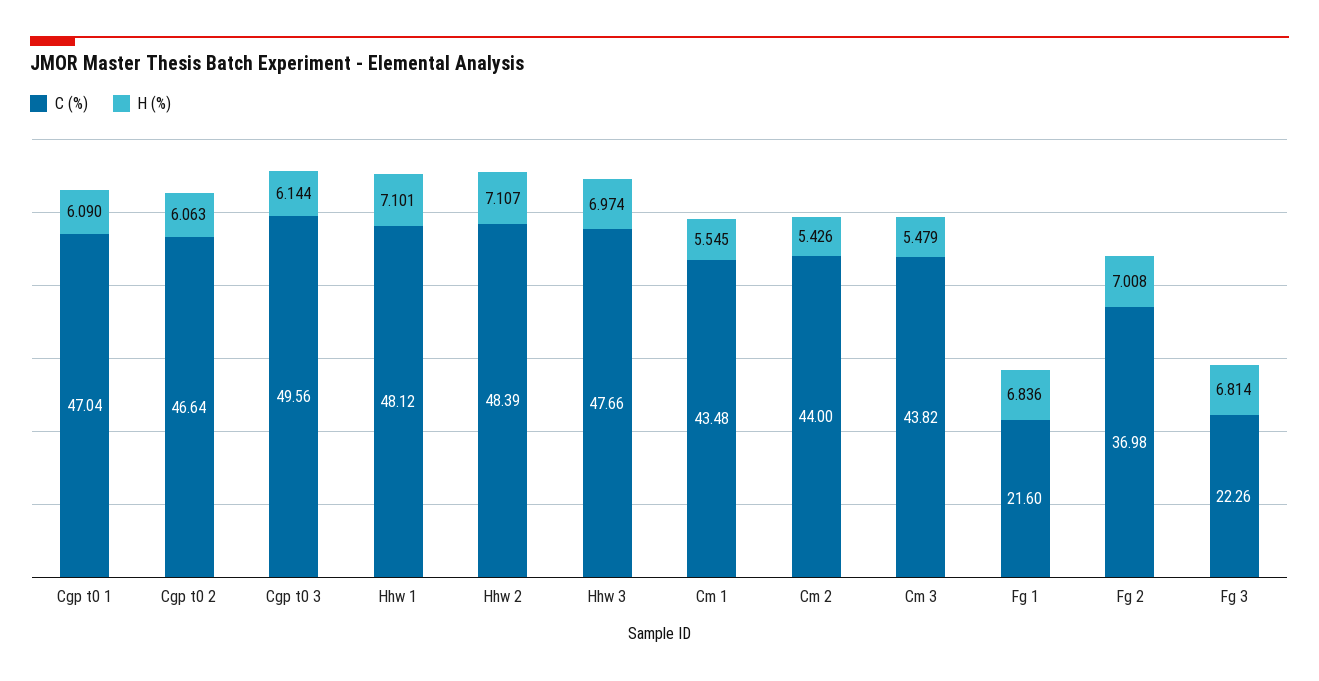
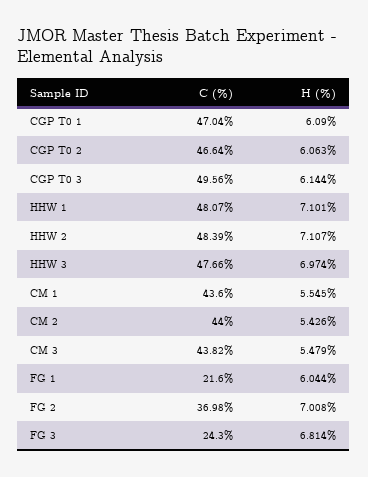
  {
    "C (%)": {
      "Cgp t0 1": 47.04,
      "Cgp t0 2": 46.64,
      "Cgp t0 3": 49.56,
-     "Hhw 1": 48.12,
+     "Hhw 1": 48.07,
      "Hhw 2": 48.39,
      "Hhw 3": 47.66,
-     "Cm 1": 43.48,
+     "Cm 1": 43.6,
      "Cm 2": 44,
      "Cm 3": 43.82,
      "Fg 1": 21.6,
      "Fg 2": 36.98,
-     "Fg 3": 22.26
+     "Fg 3": 24.3
    },
    "H (%)": {
      "Cgp t0 1": 6.09,
      "Cgp t0 2": 6.063,
      "Cgp t0 3": 6.144,
      "Hhw 1": 7.101,
      "Hhw 2": 7.107,
      "Hhw 3": 6.974,
      "Cm 1": 5.545,
      "Cm 2": 5.426,
      "Cm 3": 5.479,
-     "Fg 1": 6.836,
+     "Fg 1": 6.044,
      "Fg 2": 7.008,
      "Fg 3": 6.814
    }
  }

